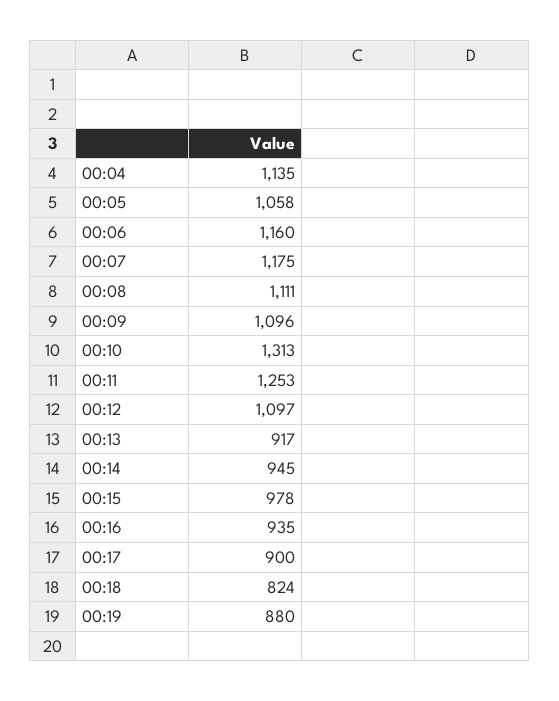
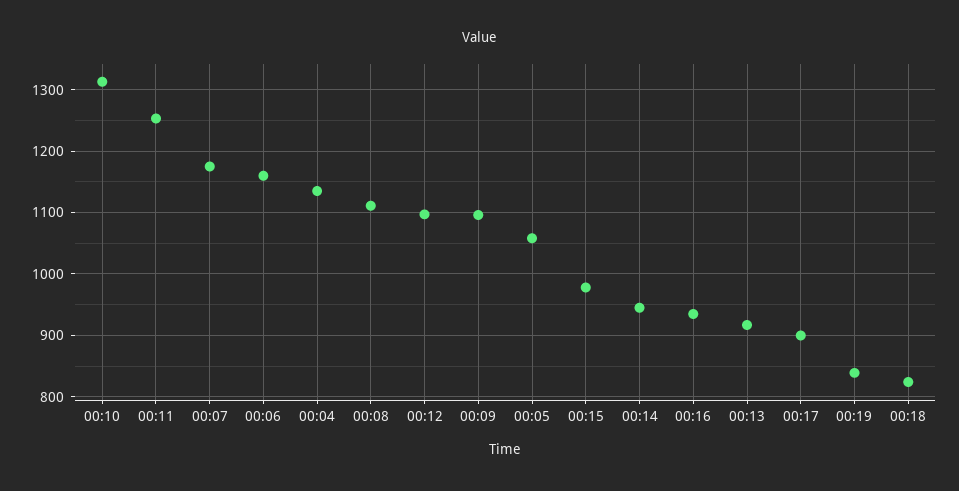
  {
    "00:04": 1135,
    "00:05": 1058,
    "00:06": 1160,
    "00:07": 1175,
    "00:08": 1111,
    "00:09": 1096,
    "00:10": 1313,
    "00:11": 1253,
    "00:12": 1097,
    "00:13": 917,
    "00:14": 945,
    "00:15": 978,
    "00:16": 935,
    "00:17": 900,
    "00:18": 824,
-   "00:19": 880
+   "00:19": 840
  }

